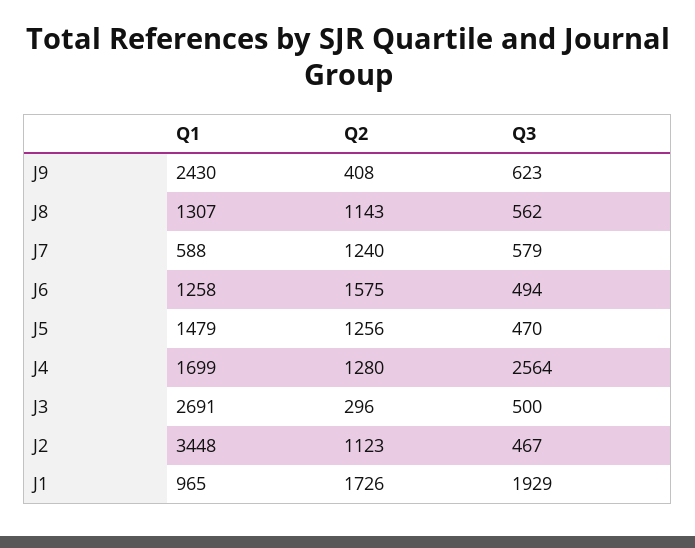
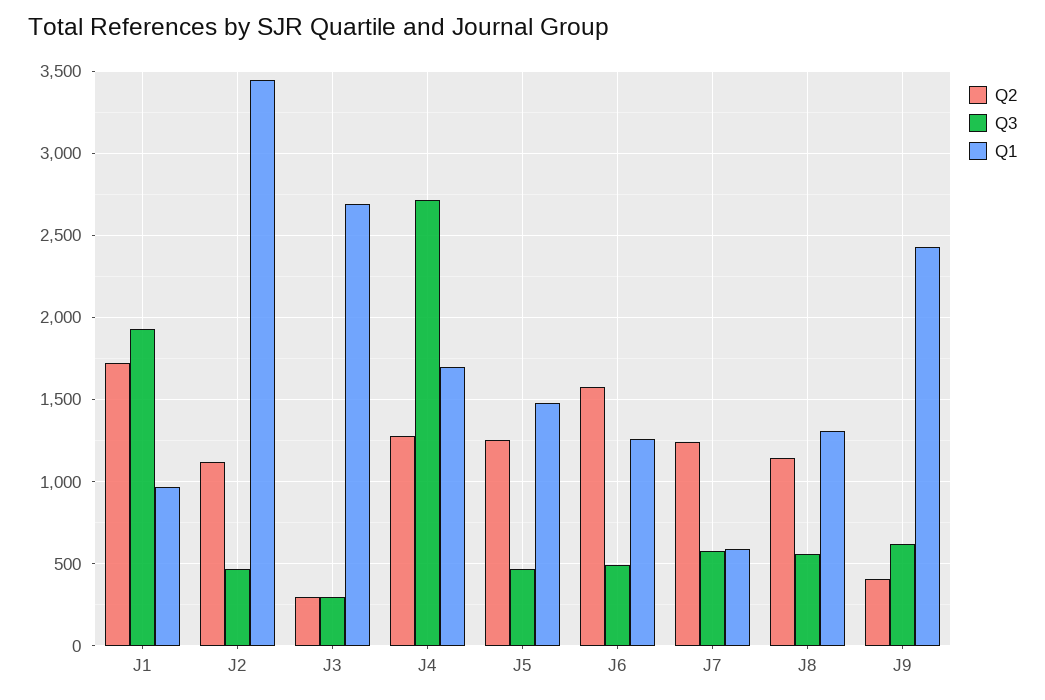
  {
    "Q1": {
      "J9": 2430,
      "J8": 1307,
      "J7": 588,
      "J6": 1258,
      "J5": 1479,
      "J4": 1699,
      "J3": 2691,
      "J2": 3448,
      "J1": 965
    },
    "Q2": {
      "J9": 408,
      "J8": 1143,
      "J7": 1240,
      "J6": 1575,
      "J5": 1256,
      "J4": 1280,
      "J3": 296,
      "J2": 1123,
      "J1": 1726
    },
    "Q3": {
      "J9": 623,
      "J8": 562,
      "J7": 579,
      "J6": 494,
      "J5": 470,
-     "J4": 2564,
+     "J4": 2700,
-     "J3": 500,
+     "J3": 300,
      "J2": 467,
      "J1": 1929
    }
  }

